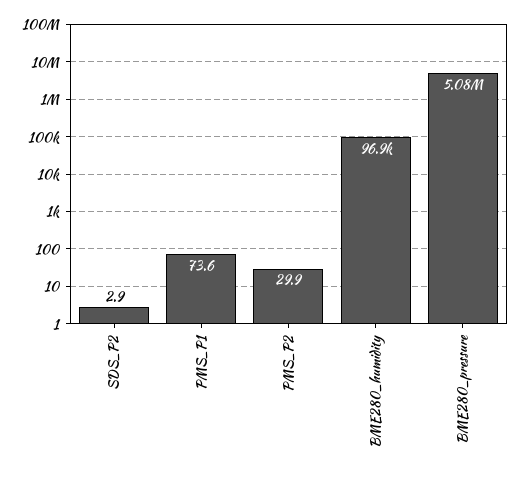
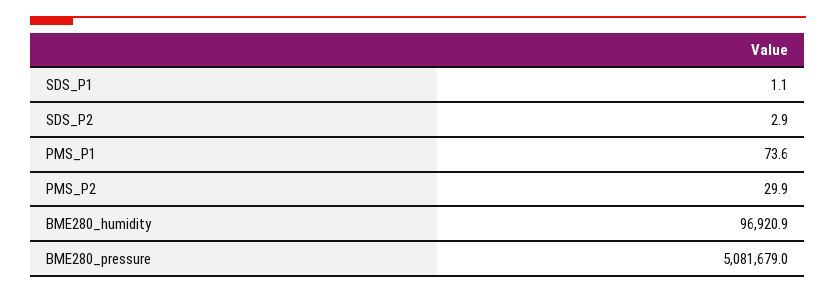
  {
    "SDS_P2": 2.9,
    "PMS_P1": 73.6,
    "PMS_P2": 29.9,
    "BME280_humidity": 96920.9,
-   "BME280_pressure": 5081679
+   "BME280_pressure": 5081679,
+   "SDS_P1": 1.1
  }

